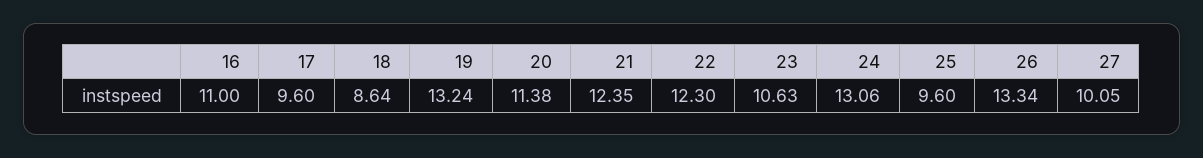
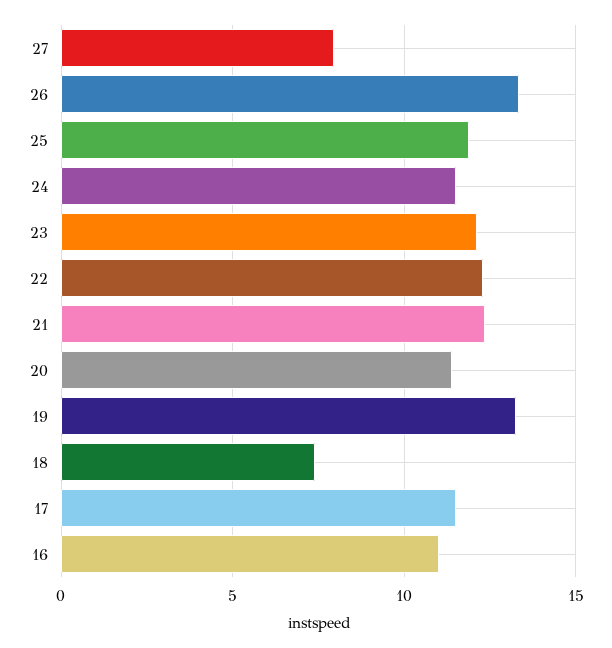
  {
    "16": 11,
-   "17": 9.6,
+   "17": 11.5,
-   "18": 8.64,
+   "18": 7.5,
    "19": 13.24,
    "20": 11.38,
    "21": 12.35,
    "22": 12.3,
-   "23": 10.63,
+   "23": 12,
-   "24": 13.06,
+   "24": 11.5,
-   "25": 9.6,
+   "25": 12,
    "26": 13.34,
-   "27": 10.05
+   "27": 8
  }

